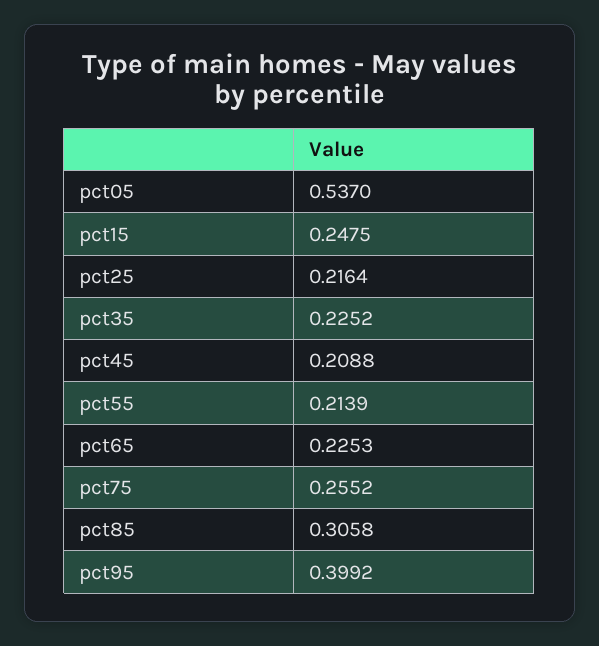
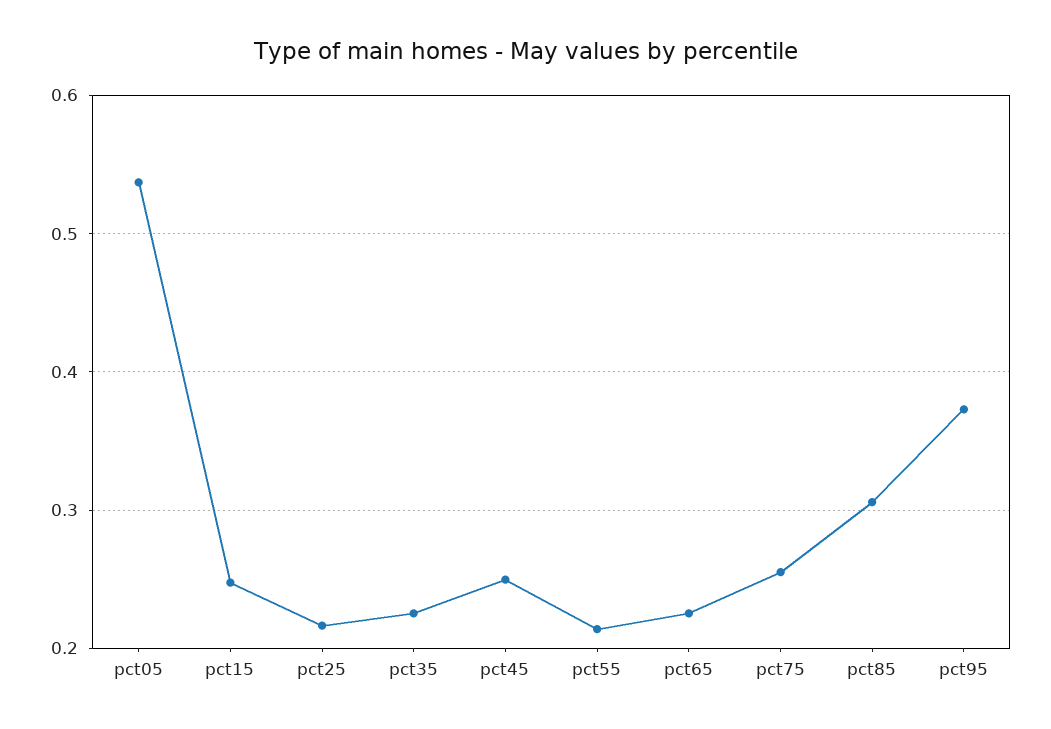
  {
    "pct05": 0.537,
    "pct15": 0.2475,
    "pct25": 0.2164,
    "pct35": 0.2252,
-   "pct45": 0.2088,
+   "pct45": 0.25,
    "pct55": 0.2139,
    "pct65": 0.2253,
    "pct75": 0.2552,
    "pct85": 0.3058,
-   "pct95": 0.3992
+   "pct95": 0.37
  }

